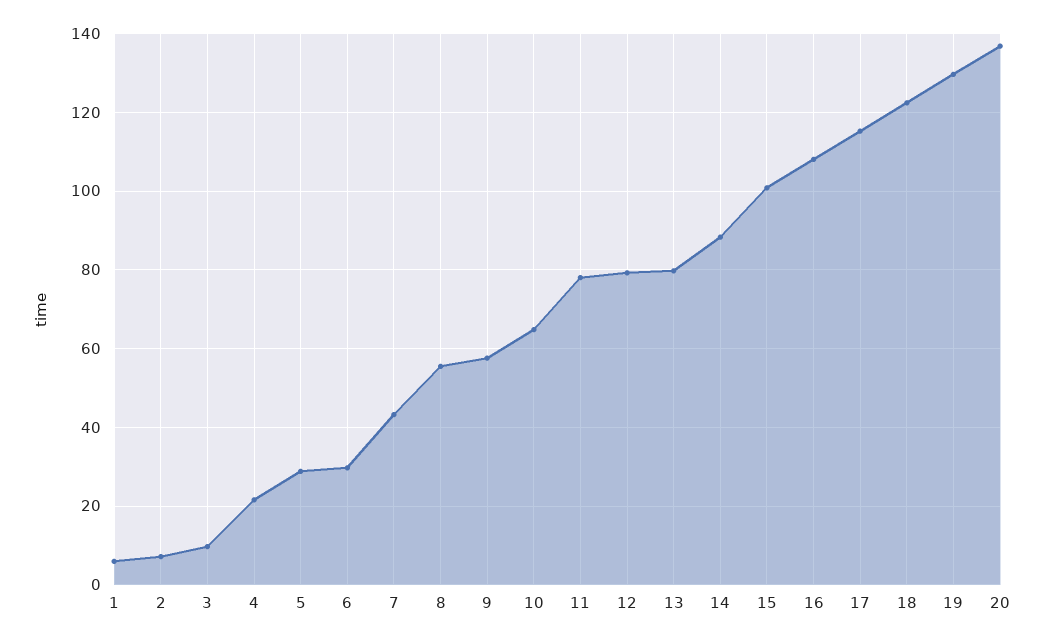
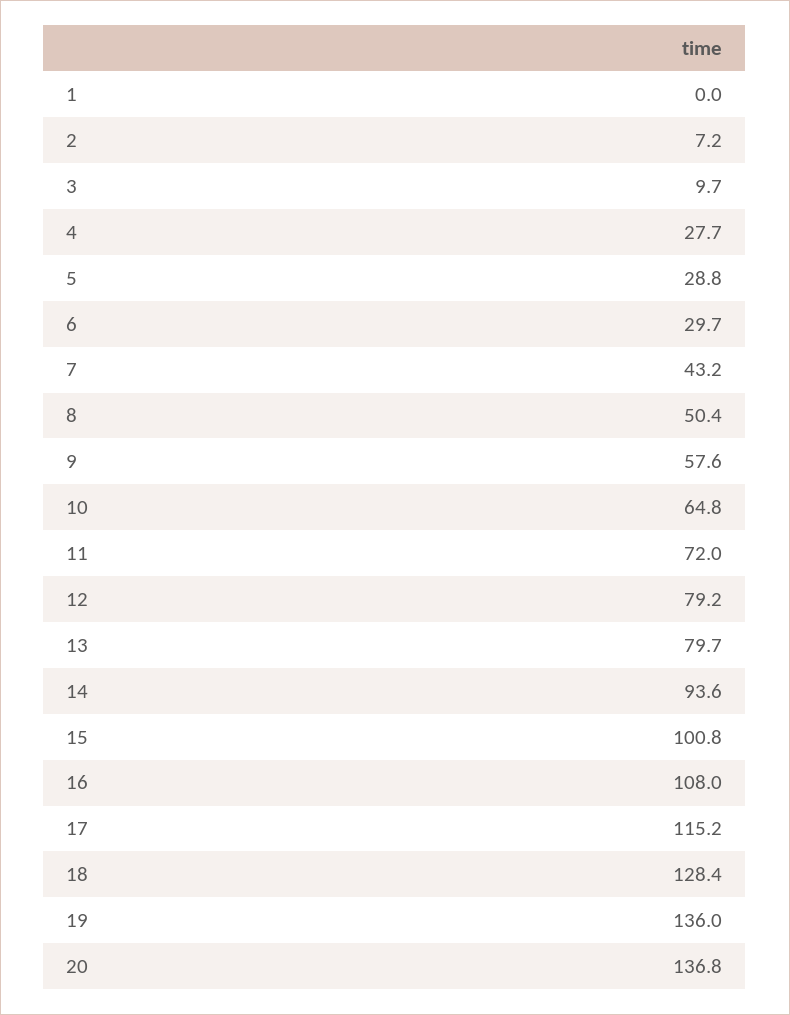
  {
-   "1": 6,
+   "1": 0,
    "2": 7.2,
    "3": 9.7,
-   "4": 22,
+   "4": 27.7,
    "5": 28.8,
    "6": 29.7,
    "7": 43.2,
-   "8": 56,
+   "8": 50.4,
    "9": 57.6,
    "10": 64.8,
-   "11": 78,
+   "11": 72,
    "12": 79.2,
    "13": 79.7,
-   "14": 88,
+   "14": 93.6,
    "15": 100.8,
    "16": 108,
    "17": 115.2,
-   "18": 122,
+   "18": 128.4,
-   "19": 130,
+   "19": 136,
    "20": 136.8
  }

